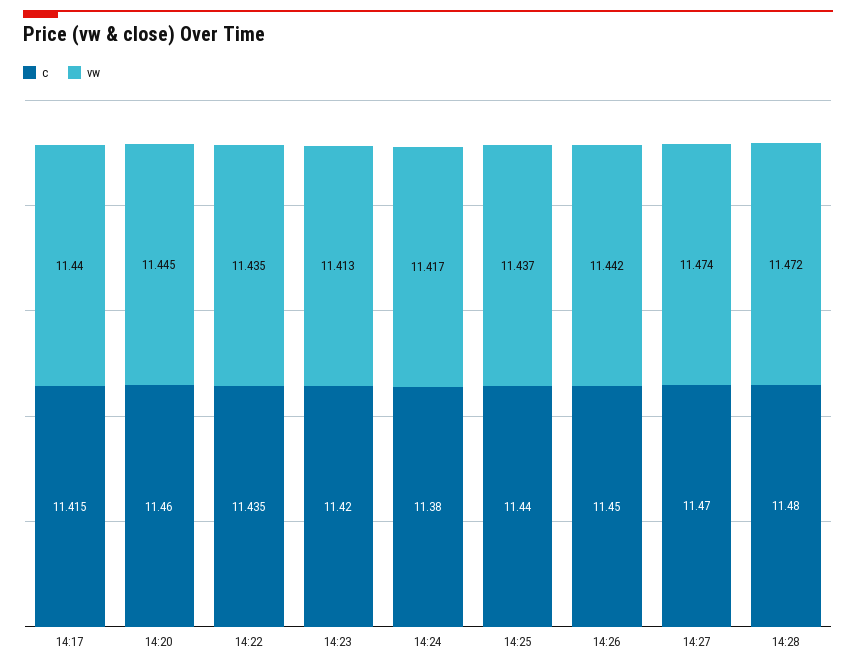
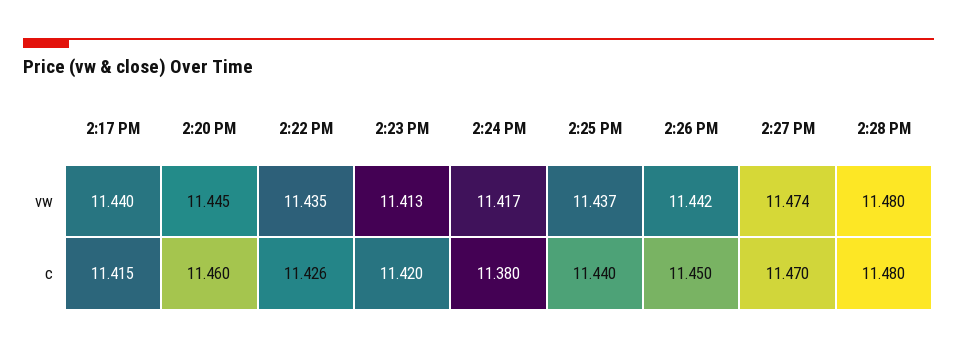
  {
    "c": {
      "14:17": 11.415,
      "14:20": 11.46,
-     "14:22": 11.435,
+     "14:22": 11.426,
      "14:23": 11.42,
      "14:24": 11.38,
      "14:25": 11.44,
      "14:26": 11.45,
      "14:27": 11.47,
      "14:28": 11.48
    },
    "vw": {
      "14:17": 11.44,
      "14:20": 11.445,
      "14:22": 11.435,
      "14:23": 11.413,
      "14:24": 11.417,
      "14:25": 11.437,
      "14:26": 11.442,
      "14:27": 11.474,
-     "14:28": 11.472
+     "14:28": 11.48
    }
  }

